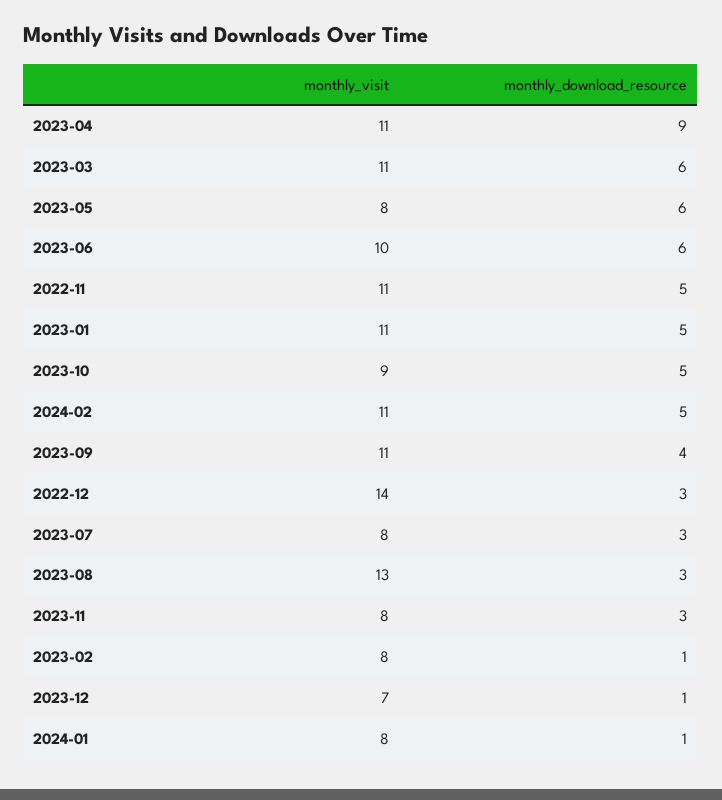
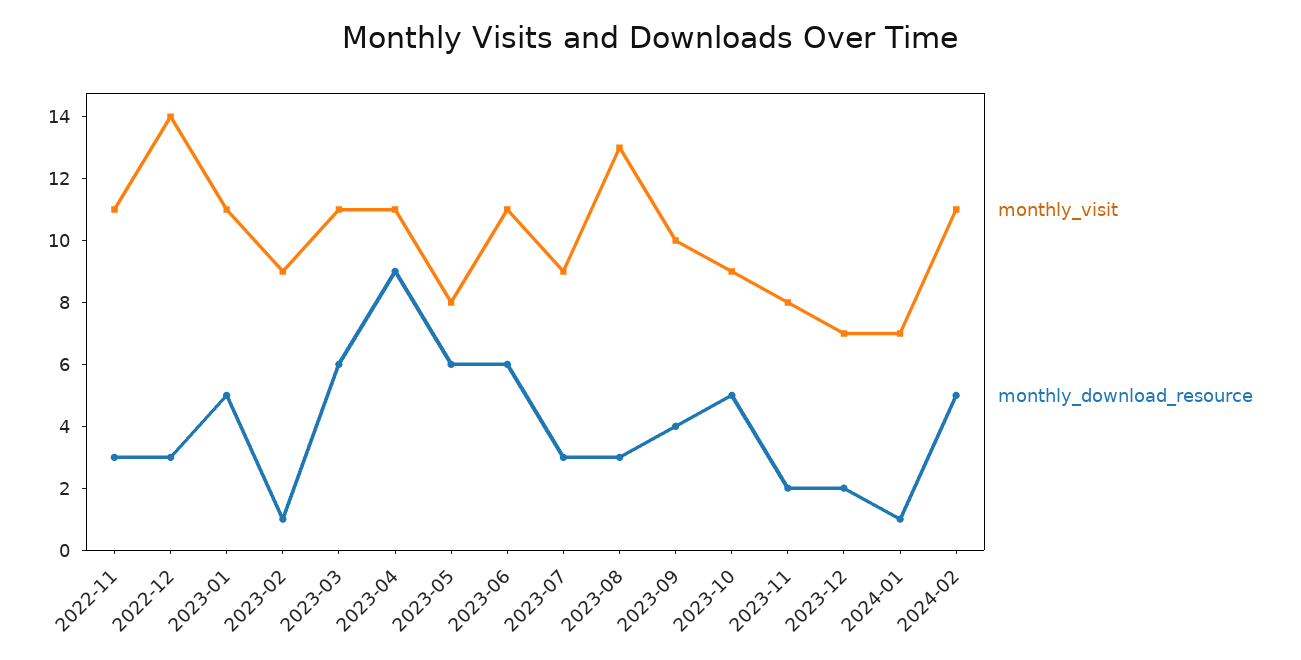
  {
    "monthly_visit": {
      "2023-04": 11,
      "2023-03": 11,
      "2023-05": 8,
-     "2023-06": 10,
+     "2023-06": 11,
      "2022-11": 11,
      "2023-01": 11,
      "2023-10": 9,
      "2024-02": 11,
-     "2023-09": 11,
+     "2023-09": 10,
      "2022-12": 14,
-     "2023-07": 8,
+     "2023-07": 9,
      "2023-08": 13,
      "2023-11": 8,
-     "2023-02": 8,
+     "2023-02": 9,
      "2023-12": 7,
-     "2024-01": 8
+     "2024-01": 7
    },
    "monthly_download_resource": {
      "2023-04": 9,
      "2023-03": 6,
      "2023-05": 6,
      "2023-06": 6,
-     "2022-11": 5,
+     "2022-11": 3,
      "2023-01": 5,
      "2023-10": 5,
      "2024-02": 5,
      "2023-09": 4,
      "2022-12": 3,
      "2023-07": 3,
      "2023-08": 3,
-     "2023-11": 3,
+     "2023-11": 2,
      "2023-02": 1,
-     "2023-12": 1,
+     "2023-12": 2,
      "2024-01": 1
    }
  }

